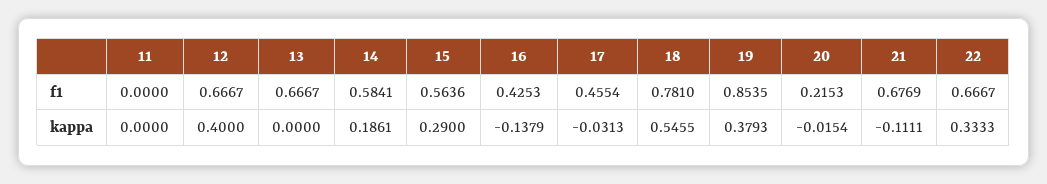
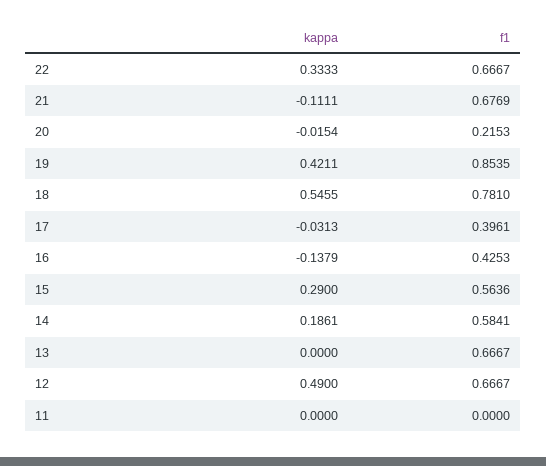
  {
    "11": {
      "f1": 0,
      "kappa": 0
    },
    "12": {
      "f1": 0.6667,
-     "kappa": 0.4
+     "kappa": 0.49
    },
    "13": {
      "f1": 0.6667,
      "kappa": 0
    },
    "14": {
      "f1": 0.5841,
      "kappa": 0.1861
    },
    "15": {
      "f1": 0.5636,
      "kappa": 0.29
    },
    "16": {
      "f1": 0.4253,
      "kappa": -0.1379
    },
    "17": {
-     "f1": 0.4554,
+     "f1": 0.3961,
      "kappa": -0.0313
    },
    "18": {
      "f1": 0.781,
      "kappa": 0.5455
    },
    "19": {
      "f1": 0.8535,
-     "kappa": 0.3793
+     "kappa": 0.4211
    },
    "20": {
      "f1": 0.2153,
      "kappa": -0.0154
    },
    "21": {
      "f1": 0.6769,
      "kappa": -0.1111
    },
    "22": {
      "f1": 0.6667,
      "kappa": 0.3333
    }
  }

